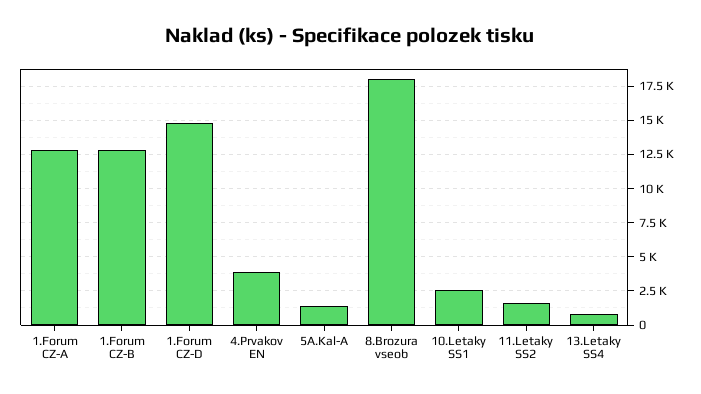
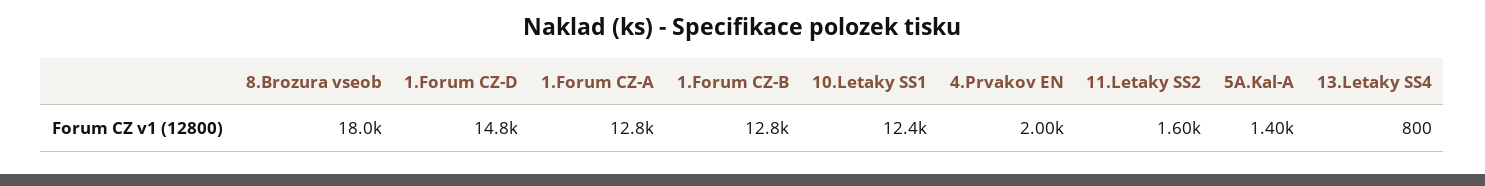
  {
    "1.Forum CZ-A": 12800,
    "1.Forum CZ-B": 12800,
    "1.Forum CZ-D": 14800,
-   "4.Prvakov EN": 4000,
+   "4.Prvakov EN": 2000,
    "5A.Kal-A": 1400,
    "8.Brozura vseob": 18000,
-   "10.Letaky SS1": 2500,
+   "10.Letaky SS1": 12400,
    "11.Letaky SS2": 1600,
    "13.Letaky SS4": 800
  }

